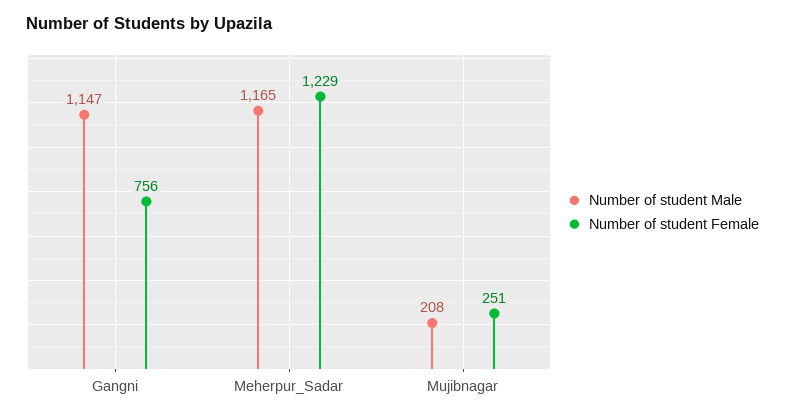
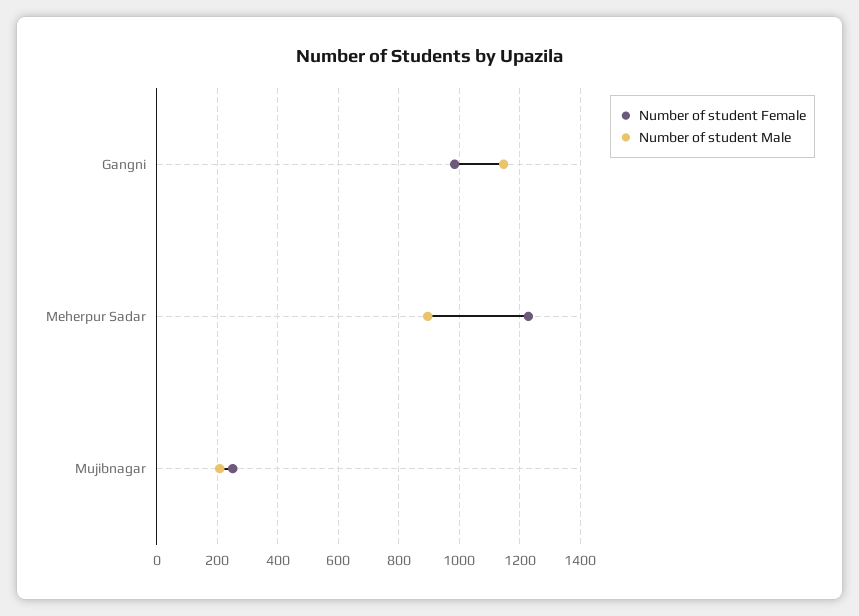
  {
    "Number of student Male": {
      "Gangni": 1147,
-     "Meherpur_Sadar": 1165,
+     "Meherpur_Sadar": 900,
      "Mujibnagar": 208
    },
    "Number of student Female": {
-     "Gangni": 756,
+     "Gangni": 980,
      "Meherpur_Sadar": 1229,
      "Mujibnagar": 251
    }
  }

